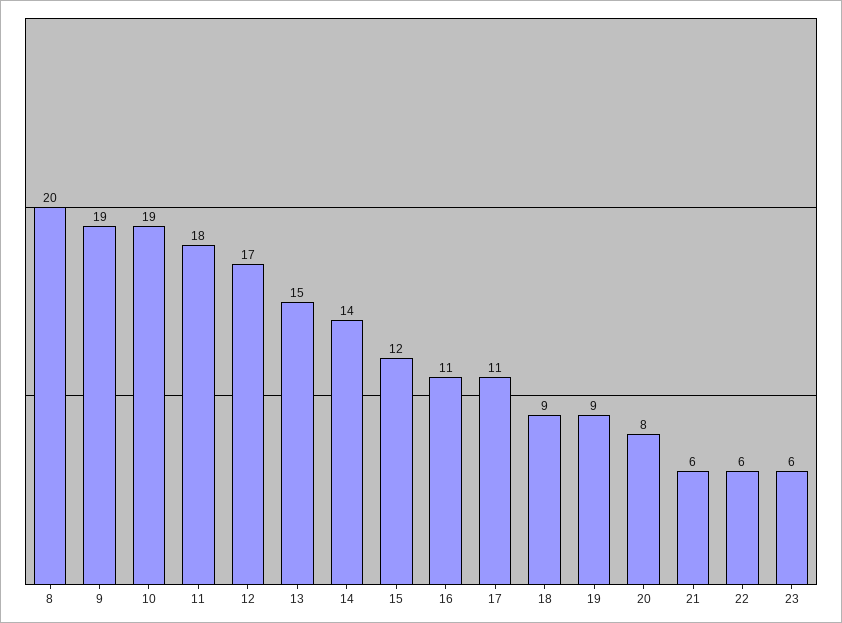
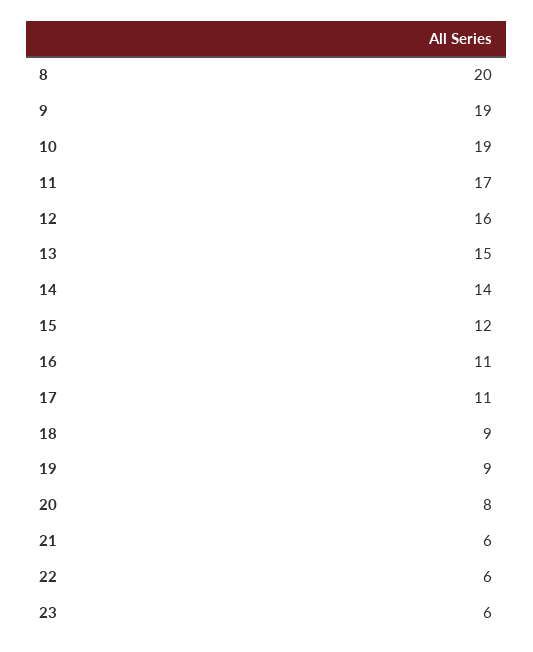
  {
    "8": 20,
    "9": 19,
    "10": 19,
-   "11": 18,
+   "11": 17,
-   "12": 17,
+   "12": 16,
    "13": 15,
    "14": 14,
    "15": 12,
    "16": 11,
    "17": 11,
    "18": 9,
    "19": 9,
    "20": 8,
    "21": 6,
    "22": 6,
    "23": 6
  }

